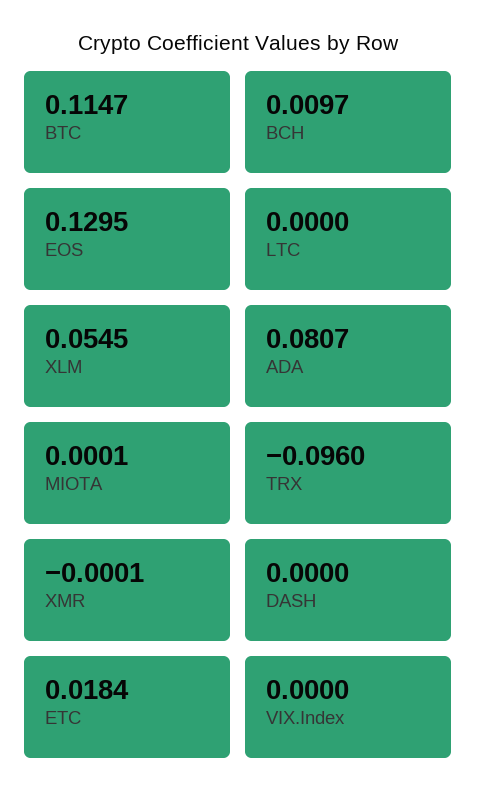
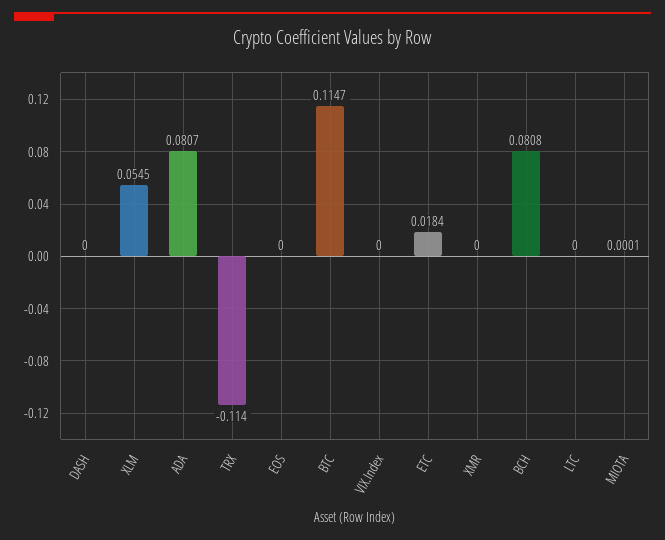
  {
    "BTC": 0.1147,
-   "BCH": 0.0097,
+   "BCH": 0.0808,
-   "EOS": 0.1295,
+   "EOS": 0,
    "LTC": 0,
    "XLM": 0.0545,
    "ADA": 0.0807,
    "MIOTA": 0.0001,
-   "TRX": -0.096,
+   "TRX": -0.114,
-   "XMR": -0.0001,
+   "XMR": 0,
    "DASH": 0,
    "ETC": 0.0184,
    "VIX.Index": 0
  }

